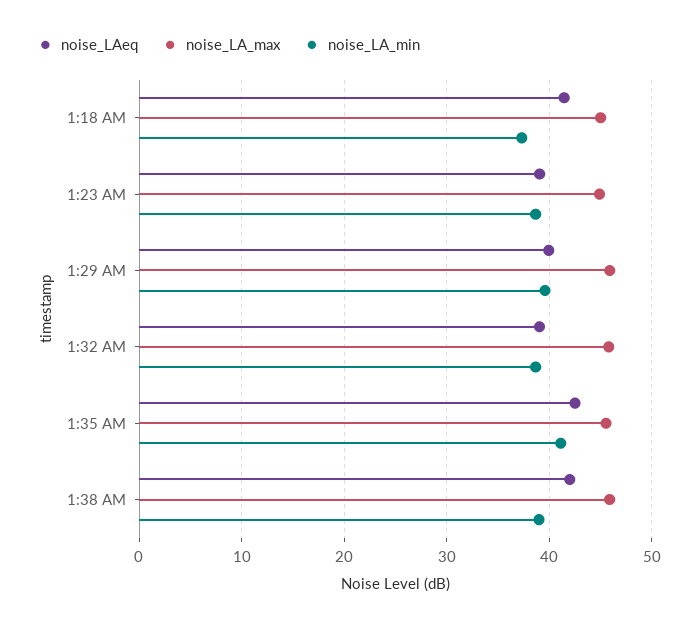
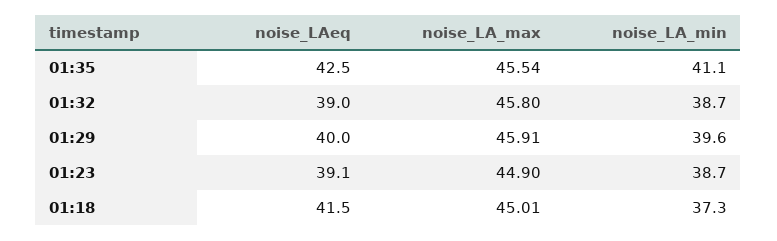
  {
    "noise_LAeq": {
      "1:18 AM": 41.5,
      "1:23 AM": 39.1,
      "1:29 AM": 40,
      "1:32 AM": 39,
-     "1:35 AM": 42.5,
+     "1:35 AM": 42.5
-     "1:38 AM": 42
    },
    "noise_LA_max": {
      "1:18 AM": 45.01,
      "1:23 AM": 44.9,
      "1:29 AM": 45.91,
      "1:32 AM": 45.8,
-     "1:35 AM": 45.54,
+     "1:35 AM": 45.54
-     "1:38 AM": 46
    },
    "noise_LA_min": {
      "1:18 AM": 37.3,
      "1:23 AM": 38.7,
      "1:29 AM": 39.6,
      "1:32 AM": 38.7,
-     "1:35 AM": 41.1,
+     "1:35 AM": 41.1
-     "1:38 AM": 39
    }
  }

